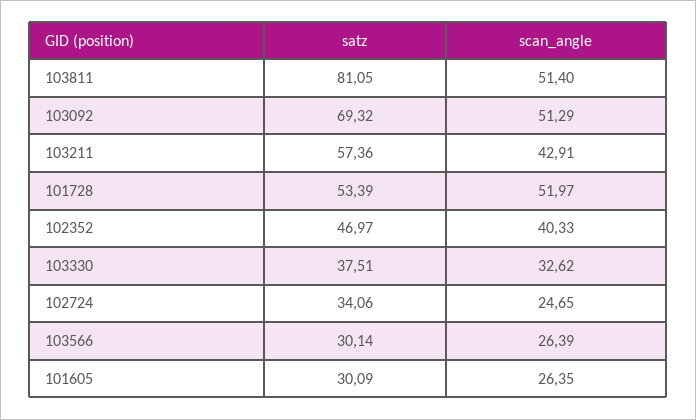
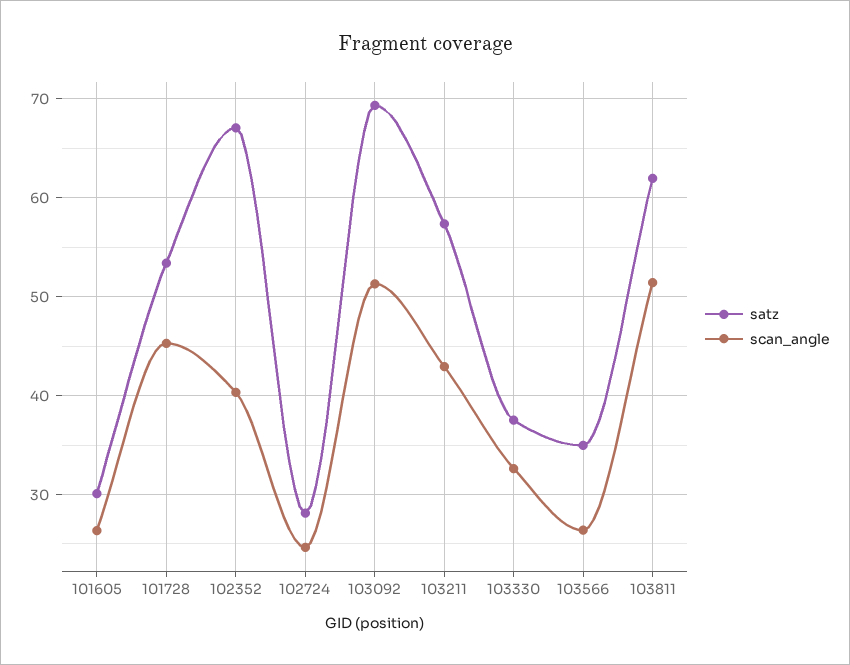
  {
    "satz": {
-     "103811": 81.05,
+     "103811": 62,
      "103092": 69.32,
      "103211": 57.36,
      "101728": 53.39,
-     "102352": 46.97,
+     "102352": 67,
      "103330": 37.51,
-     "102724": 34.06,
+     "102724": 28,
-     "103566": 30.14,
+     "103566": 35,
      "101605": 30.09
    },
    "scan_angle": {
      "103811": 51.4,
      "103092": 51.29,
      "103211": 42.91,
-     "101728": 51.97,
+     "101728": 45,
      "102352": 40.33,
      "103330": 32.62,
      "102724": 24.65,
      "103566": 26.39,
      "101605": 26.35
    }
  }

